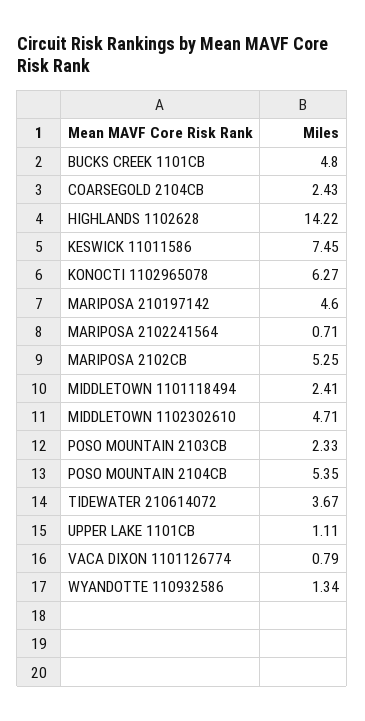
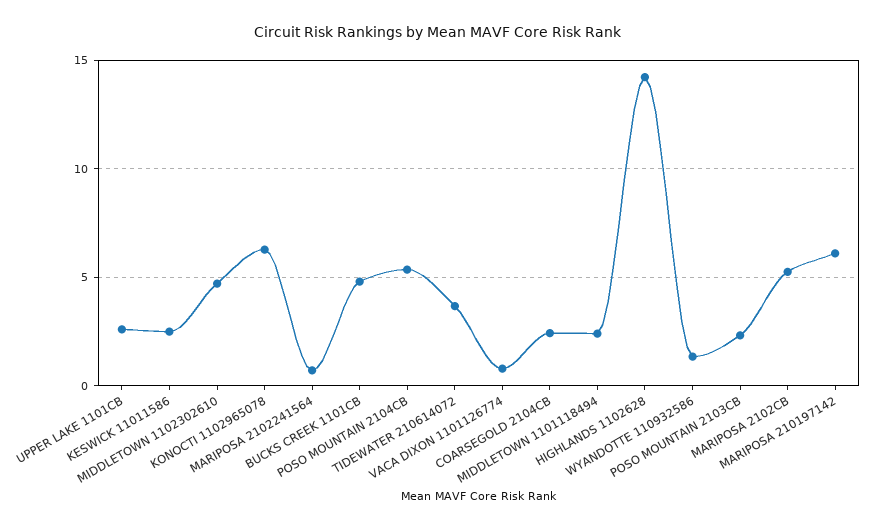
  {
    "BUCKS CREEK 1101CB": 4.8,
    "COARSEGOLD 2104CB": 2.43,
    "HIGHLANDS 1102628": 14.22,
-   "KESWICK 11011586": 7.45,
+   "KESWICK 11011586": 2.5,
    "KONOCTI 1102965078": 6.27,
-   "MARIPOSA 210197142": 4.6,
+   "MARIPOSA 210197142": 6,
    "MARIPOSA 2102241564": 0.71,
    "MARIPOSA 2102CB": 5.25,
    "MIDDLETOWN 1101118494": 2.41,
    "MIDDLETOWN 1102302610": 4.71,
    "POSO MOUNTAIN 2103CB": 2.33,
    "POSO MOUNTAIN 2104CB": 5.35,
    "TIDEWATER 210614072": 3.67,
-   "UPPER LAKE 1101CB": 1.11,
+   "UPPER LAKE 1101CB": 2.5,
    "VACA DIXON 1101126774": 0.79,
    "WYANDOTTE 110932586": 1.34
  }

